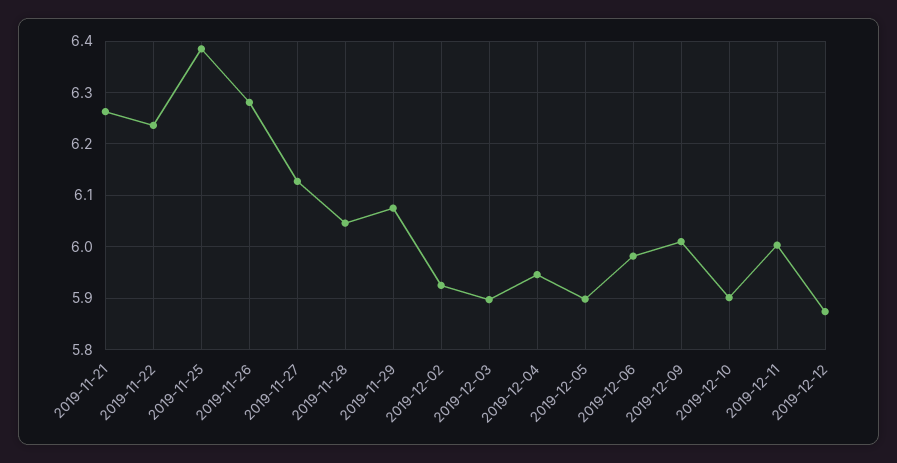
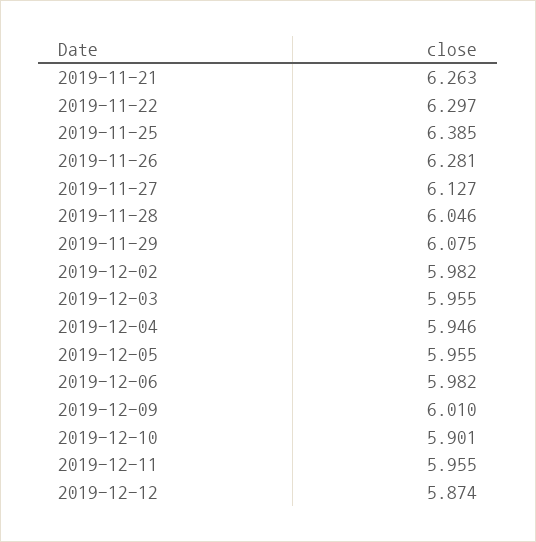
  {
    "2019-11-21": 6.263,
-   "2019-11-22": 6.24,
+   "2019-11-22": 6.297,
    "2019-11-25": 6.385,
    "2019-11-26": 6.281,
    "2019-11-27": 6.127,
    "2019-11-28": 6.046,
    "2019-11-29": 6.075,
-   "2019-12-02": 5.92,
+   "2019-12-02": 5.982,
-   "2019-12-03": 5.9,
+   "2019-12-03": 5.955,
    "2019-12-04": 5.946,
-   "2019-12-05": 5.9,
+   "2019-12-05": 5.955,
    "2019-12-06": 5.982,
    "2019-12-09": 6.01,
    "2019-12-10": 5.901,
-   "2019-12-11": 6,
+   "2019-12-11": 5.955,
    "2019-12-12": 5.874
  }

